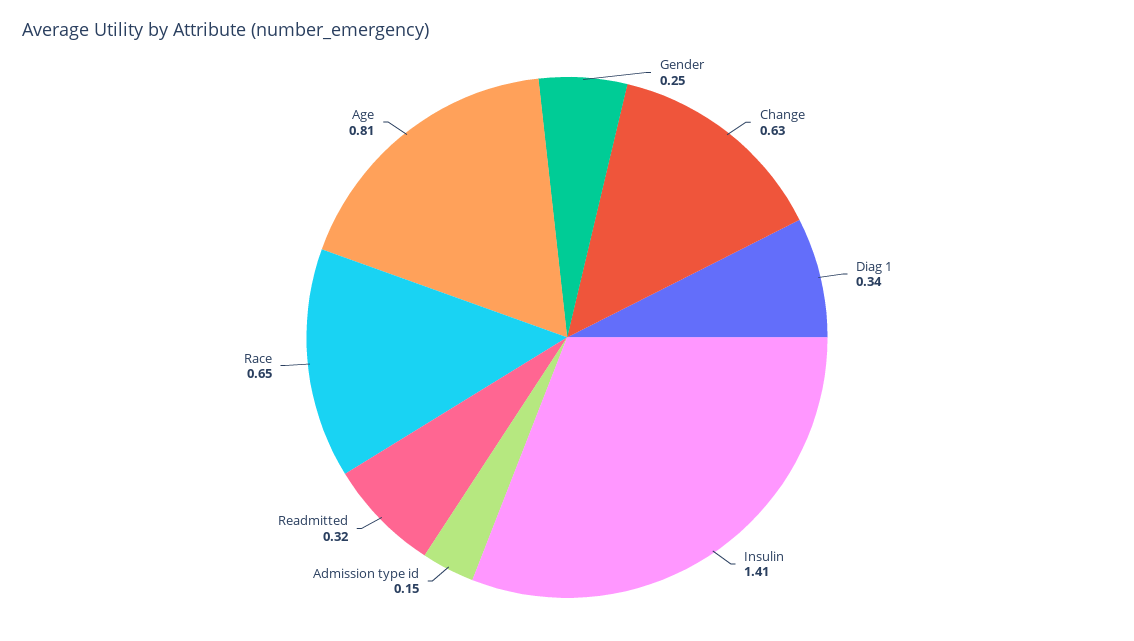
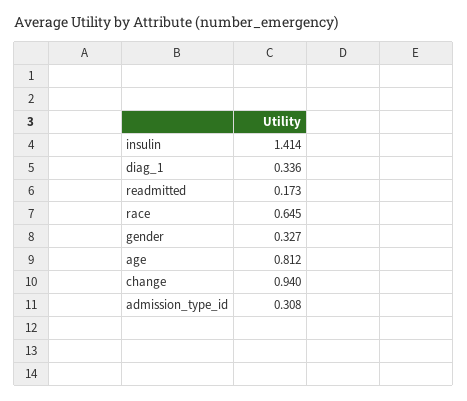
  {
-   "Gender": 0.25,
+   "Gender": 0.327,
-   "Change": 0.63,
+   "Change": 0.94,
    "Diag 1": 0.336,
    "Insulin": 1.414,
-   "Admission type id": 0.15,
+   "Admission type id": 0.308,
-   "Readmitted": 0.32,
+   "Readmitted": 0.173,
    "Race": 0.645,
    "Age": 0.812
  }

